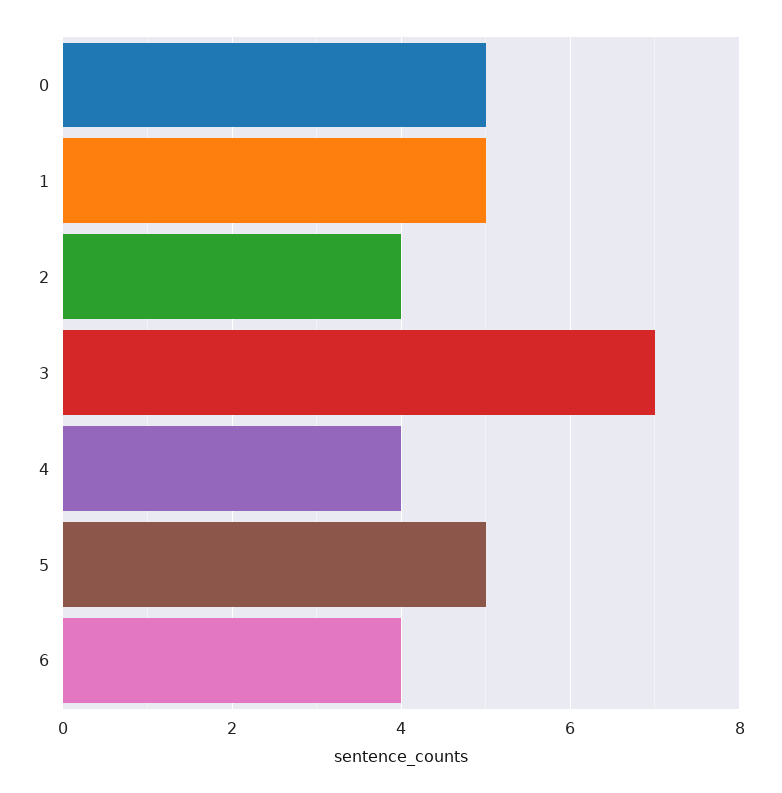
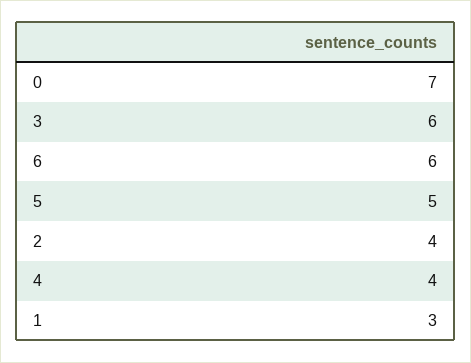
  {
-   "0": 5,
+   "0": 7,
-   "1": 5,
+   "1": 3,
    "2": 4,
-   "3": 7,
+   "3": 6,
    "4": 4,
    "5": 5,
-   "6": 4
+   "6": 6
  }

